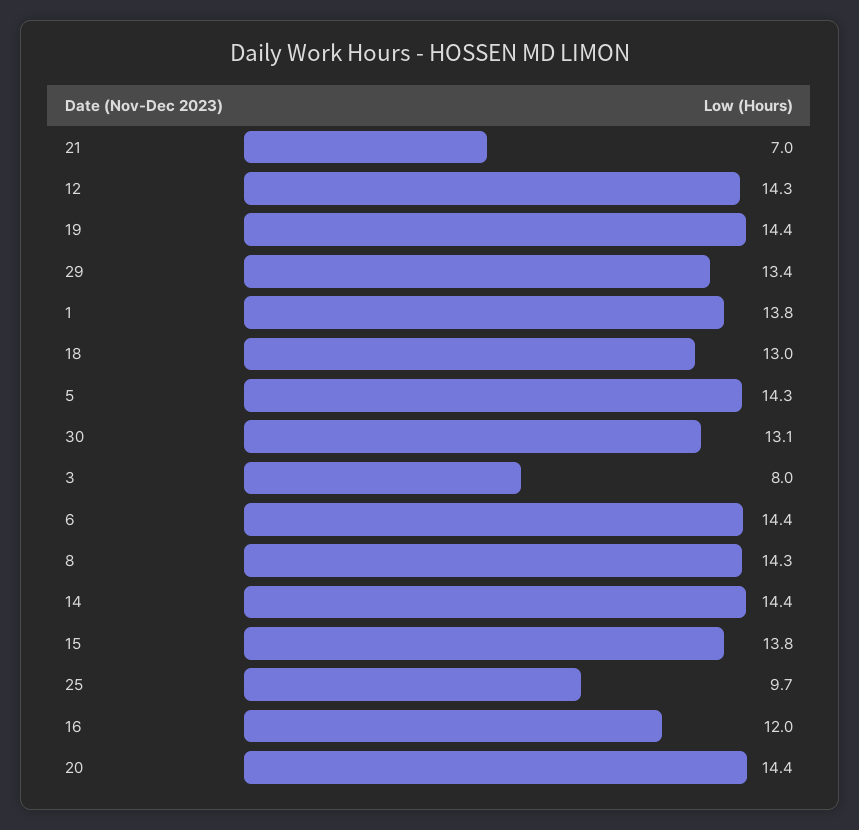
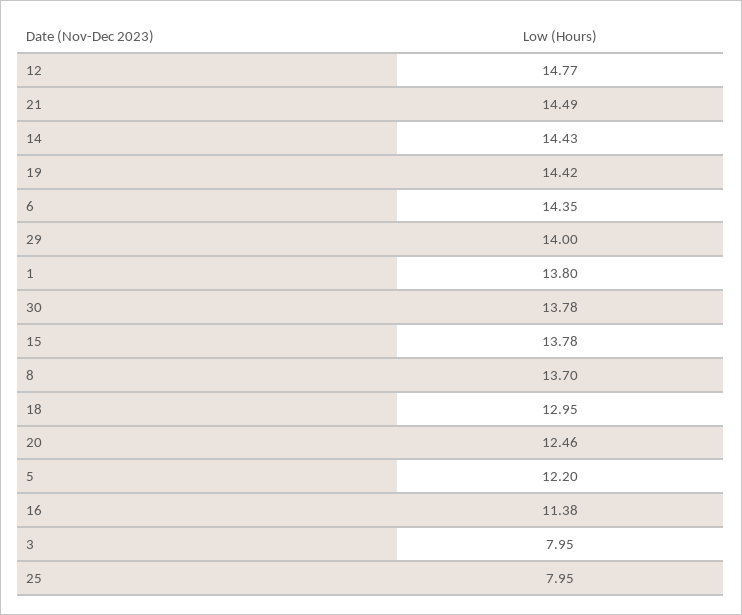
  {
-   "21": 7,
+   "21": 14.49,
-   "12": 14.3,
+   "12": 14.77,
    "19": 14.42,
-   "29": 13.4,
+   "29": 14,
    "1": 13.8,
    "18": 12.95,
-   "5": 14.3,
+   "5": 12.2,
-   "30": 13.1,
+   "30": 13.78,
    "3": 7.95,
    "6": 14.35,
-   "8": 14.3,
+   "8": 13.7,
    "14": 14.43,
    "15": 13.78,
-   "25": 9.7,
+   "25": 7.95,
-   "16": 12,
+   "16": 11.38,
-   "20": 14.4
+   "20": 12.46
  }

